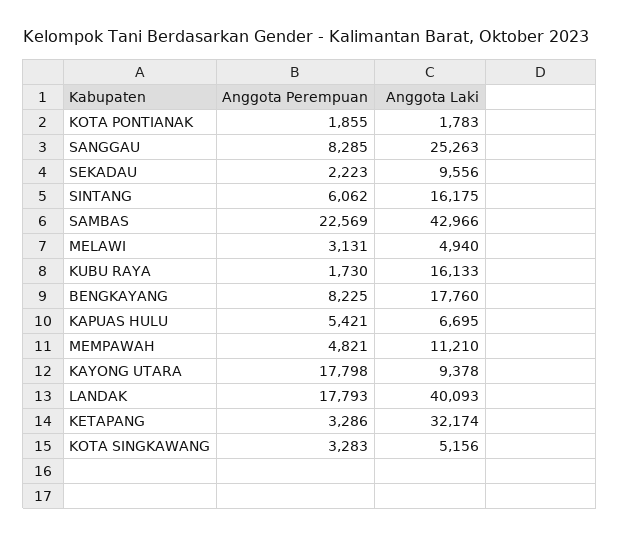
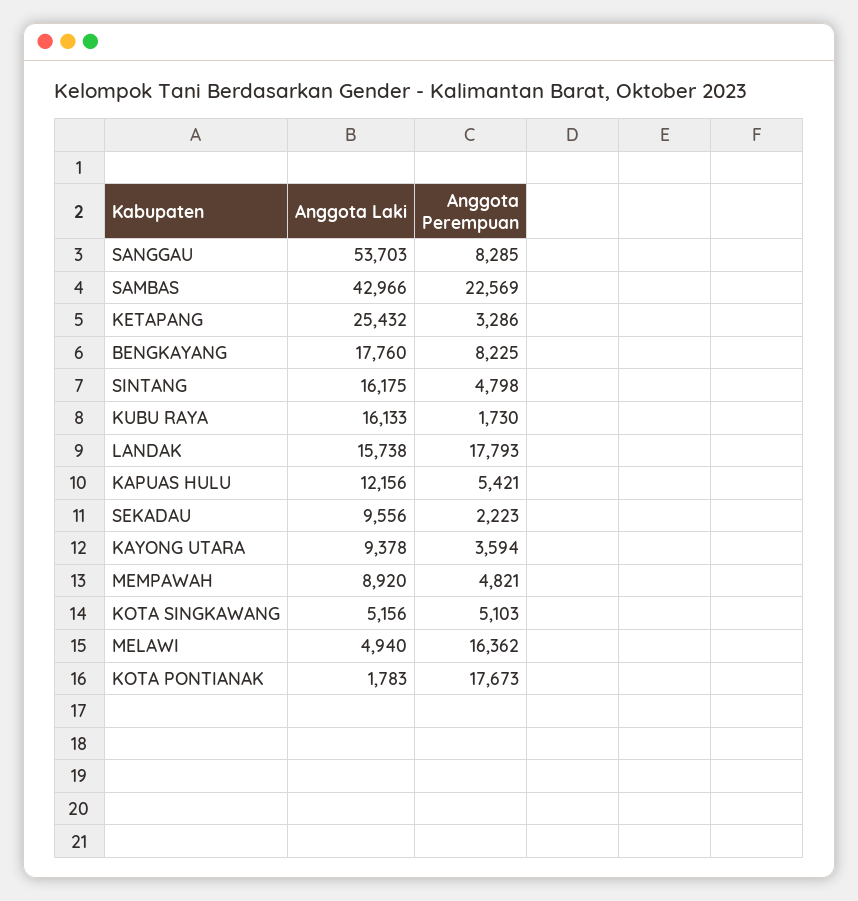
  {
    "Anggota Perempuan": {
-     "KOTA PONTIANAK": 1855,
+     "KOTA PONTIANAK": 17673,
      "SANGGAU": 8285,
      "SEKADAU": 2223,
-     "SINTANG": 6062,
+     "SINTANG": 4798,
      "SAMBAS": 22569,
-     "MELAWI": 3131,
+     "MELAWI": 16362,
      "KUBU RAYA": 1730,
      "BENGKAYANG": 8225,
      "KAPUAS HULU": 5421,
      "MEMPAWAH": 4821,
-     "KAYONG UTARA": 17798,
+     "KAYONG UTARA": 3594,
      "LANDAK": 17793,
      "KETAPANG": 3286,
-     "KOTA SINGKAWANG": 3283
+     "KOTA SINGKAWANG": 5103
    },
    "Anggota Laki": {
      "KOTA PONTIANAK": 1783,
-     "SANGGAU": 25263,
+     "SANGGAU": 53703,
      "SEKADAU": 9556,
      "SINTANG": 16175,
      "SAMBAS": 42966,
      "MELAWI": 4940,
      "KUBU RAYA": 16133,
      "BENGKAYANG": 17760,
-     "KAPUAS HULU": 6695,
+     "KAPUAS HULU": 12156,
-     "MEMPAWAH": 11210,
+     "MEMPAWAH": 8920,
      "KAYONG UTARA": 9378,
-     "LANDAK": 40093,
+     "LANDAK": 15738,
-     "KETAPANG": 32174,
+     "KETAPANG": 25432,
      "KOTA SINGKAWANG": 5156
    }
  }

